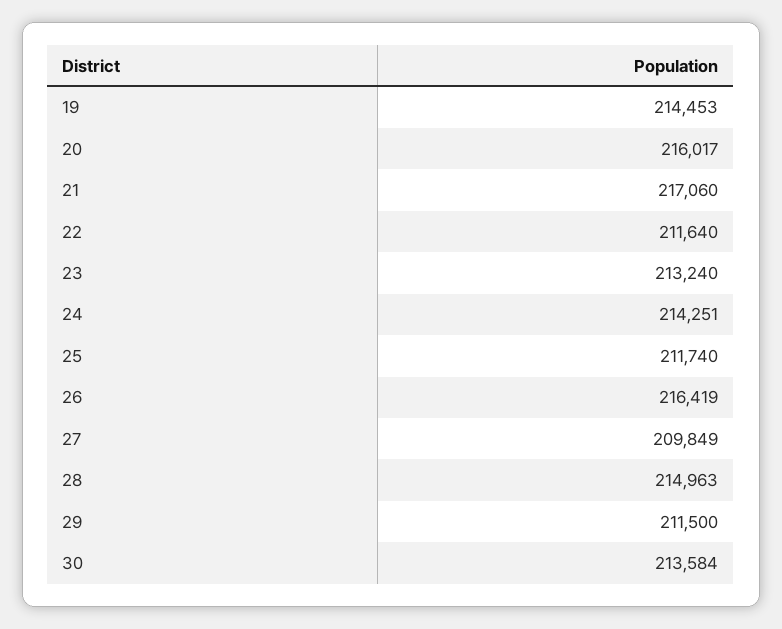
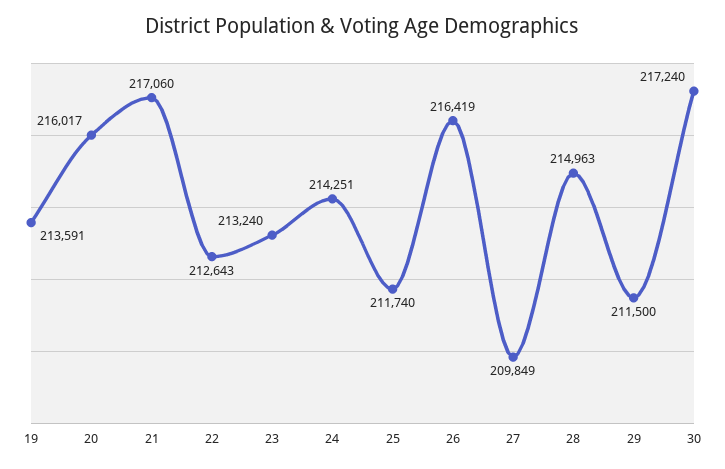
  {
-   "19": 214453,
+   "19": 213591,
    "20": 216017,
    "21": 217060,
-   "22": 211640,
+   "22": 212643,
    "23": 213240,
    "24": 214251,
    "25": 211740,
    "26": 216419,
    "27": 209849,
    "28": 214963,
    "29": 211500,
-   "30": 213584
+   "30": 217240
  }

